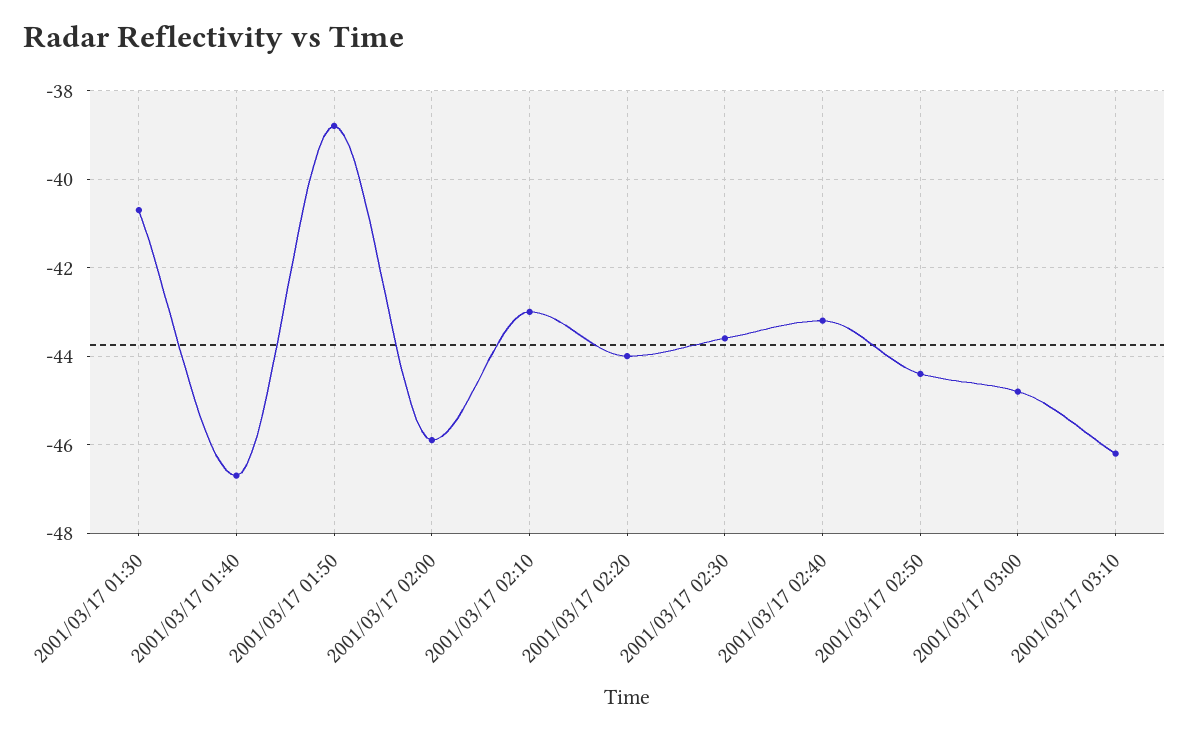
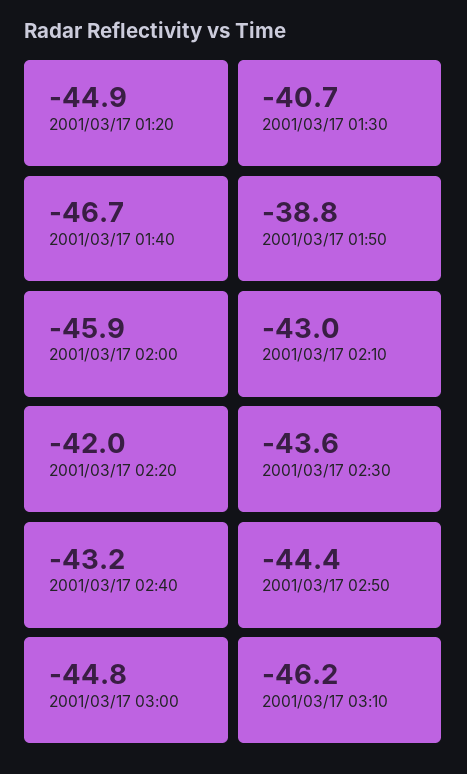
  {
    "2001/03/17 01:30": -40.7,
    "2001/03/17 01:40": -46.7,
    "2001/03/17 01:50": -38.8,
    "2001/03/17 02:00": -45.9,
    "2001/03/17 02:10": -43,
-   "2001/03/17 02:20": -44,
+   "2001/03/17 02:20": -42,
    "2001/03/17 02:30": -43.6,
    "2001/03/17 02:40": -43.2,
    "2001/03/17 02:50": -44.4,
    "2001/03/17 03:00": -44.8,
-   "2001/03/17 03:10": -46.2
+   "2001/03/17 03:10": -46.2,
+   "2001/03/17 01:20": -44.9
  }

